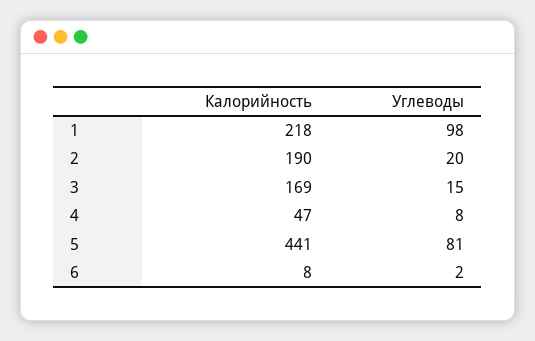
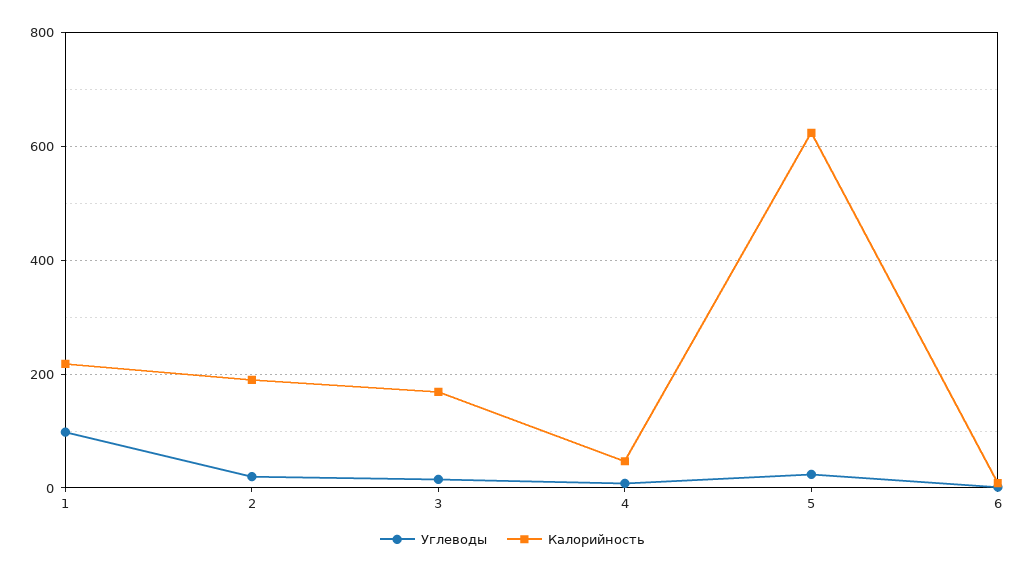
  {
    "Калорийность": {
      "1": 218,
      "2": 190,
      "3": 169,
      "4": 47,
-     "5": 441,
+     "5": 620,
      "6": 8
    },
    "Углеводы": {
      "1": 98,
      "2": 20,
      "3": 15,
      "4": 8,
-     "5": 81,
+     "5": 20,
      "6": 2
    }
  }

